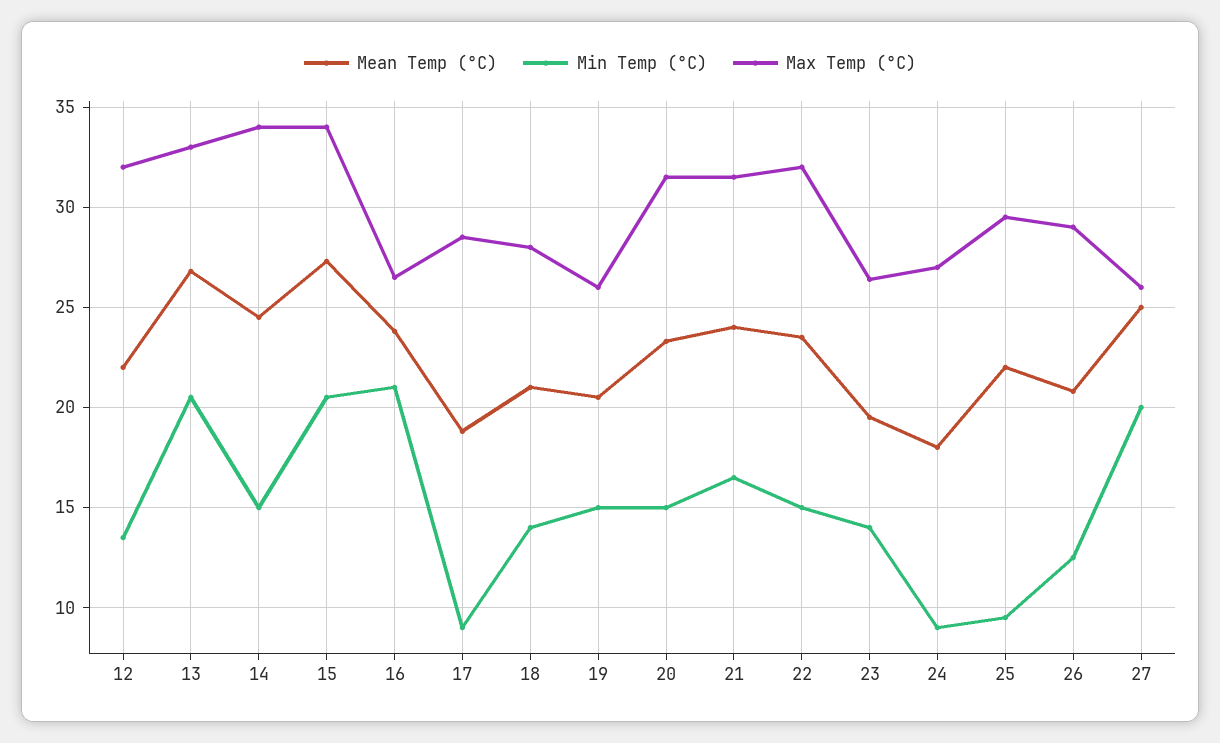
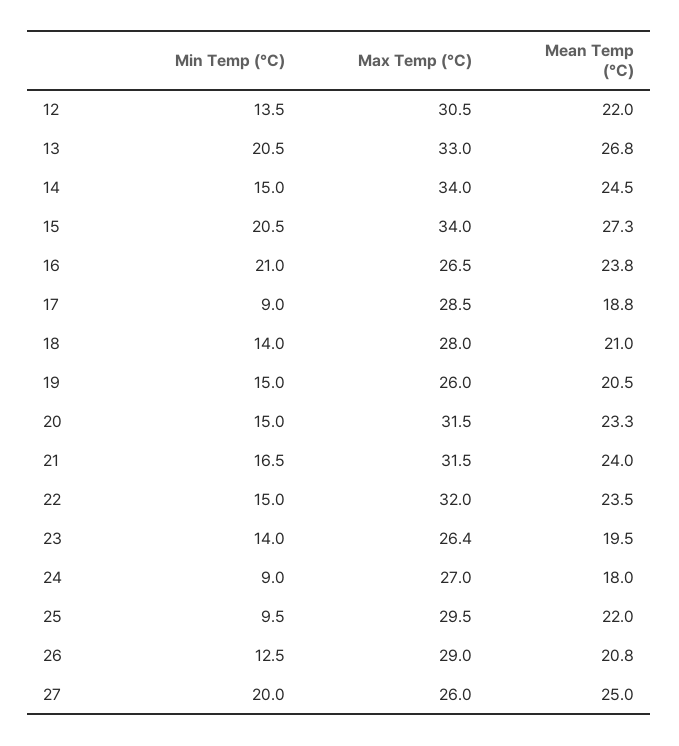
  {
    "Mean Temp (°C)": {
      "12": 22,
      "13": 26.8,
      "14": 24.5,
      "15": 27.3,
      "16": 23.8,
      "17": 18.8,
      "18": 21,
      "19": 20.5,
      "20": 23.3,
      "21": 24,
      "22": 23.5,
      "23": 19.5,
      "24": 18,
      "25": 22,
      "26": 20.8,
      "27": 25
    },
    "Min Temp (°C)": {
      "12": 13.5,
      "13": 20.5,
      "14": 15,
      "15": 20.5,
      "16": 21,
      "17": 9,
      "18": 14,
      "19": 15,
      "20": 15,
      "21": 16.5,
      "22": 15,
      "23": 14,
      "24": 9,
      "25": 9.5,
      "26": 12.5,
      "27": 20
    },
    "Max Temp (°C)": {
-     "12": 32,
+     "12": 30.5,
      "13": 33,
      "14": 34,
      "15": 34,
      "16": 26.5,
      "17": 28.5,
      "18": 28,
      "19": 26,
      "20": 31.5,
      "21": 31.5,
      "22": 32,
      "23": 26.4,
      "24": 27,
      "25": 29.5,
      "26": 29,
      "27": 26
    }
  }

